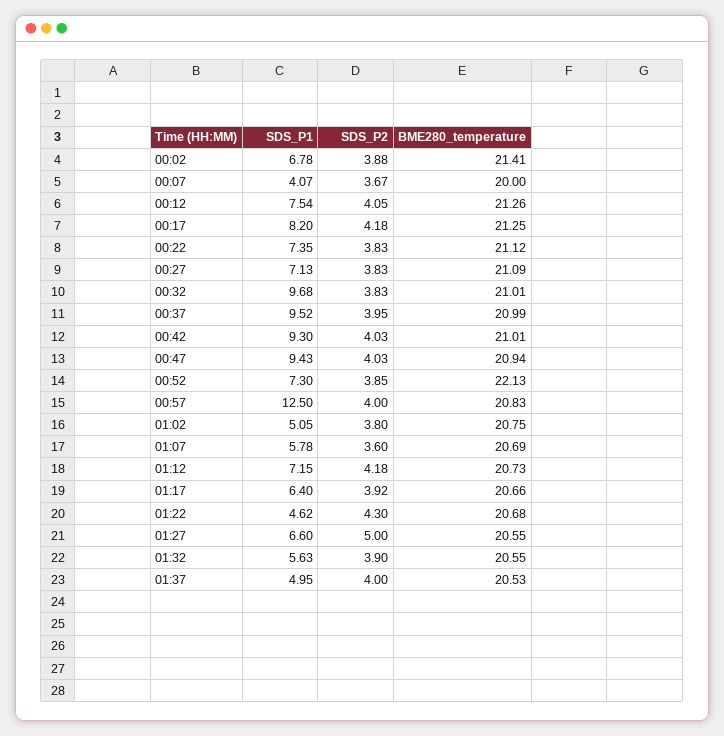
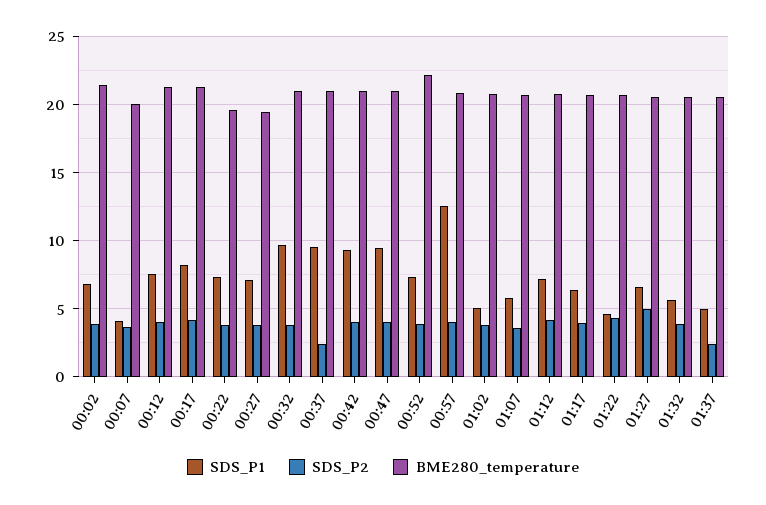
  {
    "SDS_P1": {
      "00:02": 6.78,
      "00:07": 4.07,
      "00:12": 7.54,
      "00:17": 8.2,
      "00:22": 7.35,
      "00:27": 7.13,
      "00:32": 9.68,
      "00:37": 9.52,
      "00:42": 9.3,
      "00:47": 9.43,
      "00:52": 7.3,
      "00:57": 12.5,
      "01:02": 5.05,
      "01:07": 5.78,
      "01:12": 7.15,
      "01:17": 6.4,
      "01:22": 4.62,
      "01:27": 6.6,
      "01:32": 5.63,
      "01:37": 4.95
    },
    "SDS_P2": {
      "00:02": 3.88,
      "00:07": 3.67,
      "00:12": 4.05,
      "00:17": 4.18,
      "00:22": 3.83,
      "00:27": 3.83,
      "00:32": 3.83,
-     "00:37": 3.95,
+     "00:37": 2.5,
      "00:42": 4.03,
      "00:47": 4.03,
      "00:52": 3.85,
      "00:57": 4,
      "01:02": 3.8,
      "01:07": 3.6,
      "01:12": 4.18,
      "01:17": 3.92,
      "01:22": 4.3,
      "01:27": 5,
      "01:32": 3.9,
-     "01:37": 4
+     "01:37": 2.5
    },
    "BME280_temperature": {
      "00:02": 21.41,
      "00:07": 20,
      "00:12": 21.26,
      "00:17": 21.25,
-     "00:22": 21.12,
+     "00:22": 19.5,
-     "00:27": 21.09,
+     "00:27": 19.5,
      "00:32": 21.01,
      "00:37": 20.99,
      "00:42": 21.01,
      "00:47": 20.94,
      "00:52": 22.13,
      "00:57": 20.83,
      "01:02": 20.75,
      "01:07": 20.69,
      "01:12": 20.73,
      "01:17": 20.66,
      "01:22": 20.68,
      "01:27": 20.55,
      "01:32": 20.55,
      "01:37": 20.53
    }
  }

